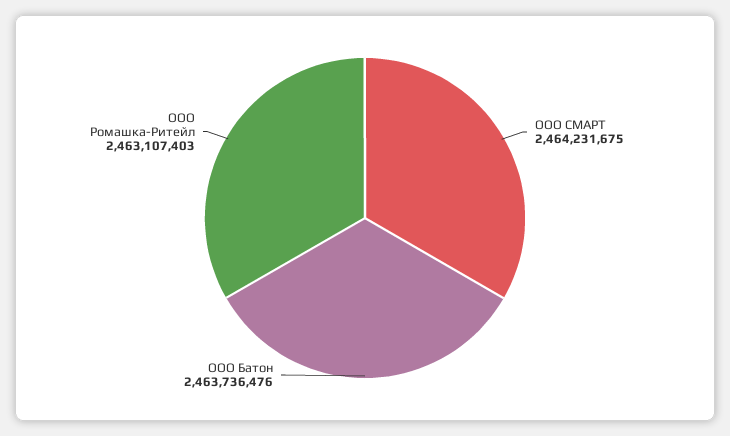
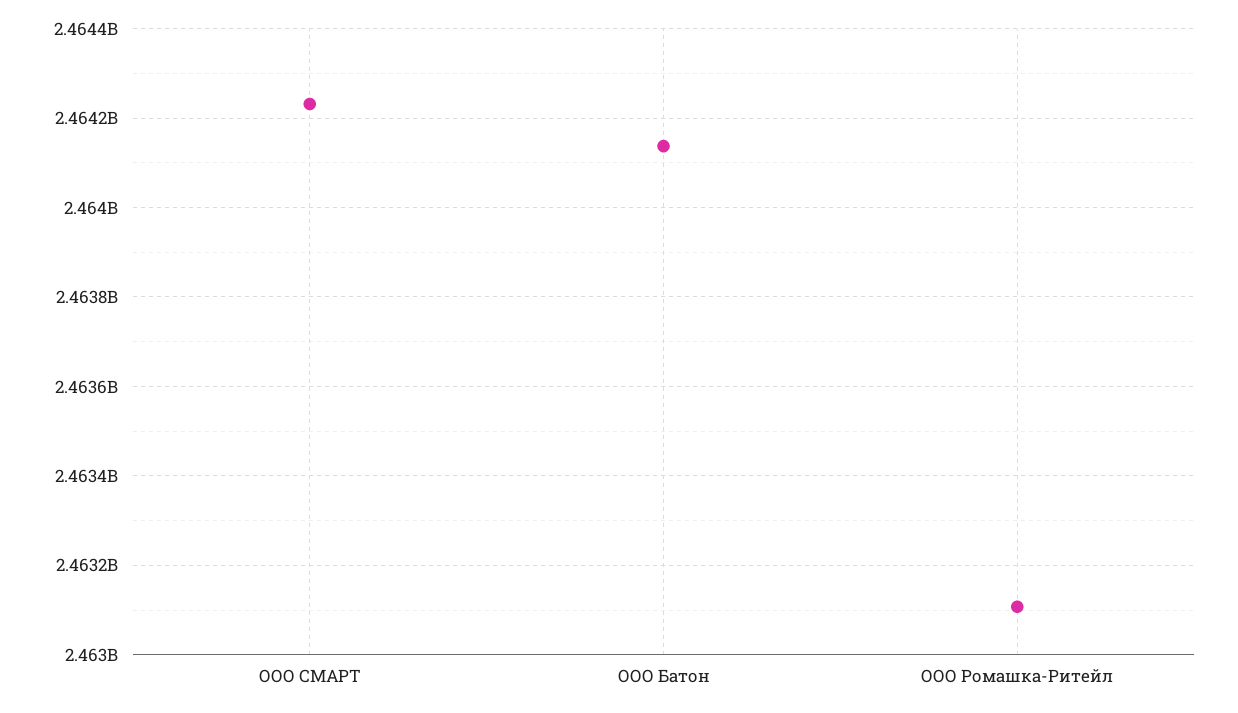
  {
    "ООО СМАРТ": 2464231675,
-   "ООО Батон": 2463736476,
+   "ООО Батон": 2464140000,
    "ООО Ромашка-Ритейл": 2463107403
  }

